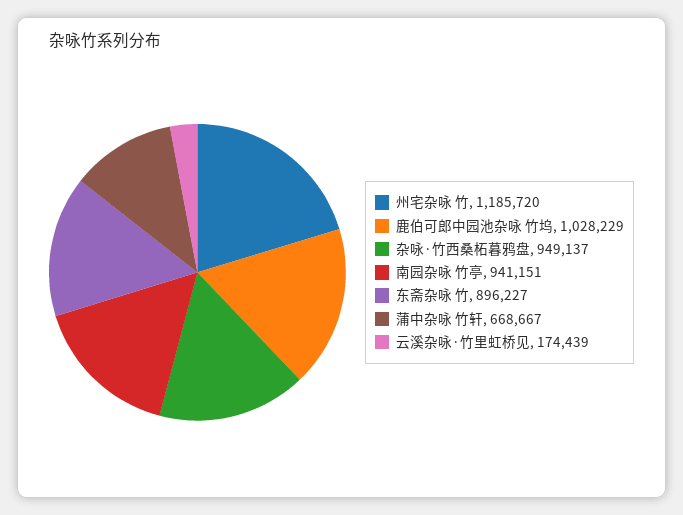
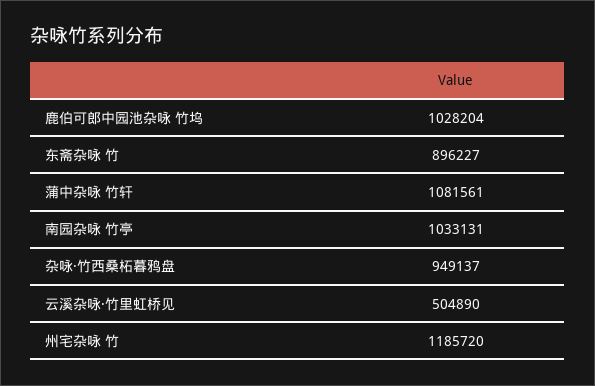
  {
    "州宅杂咏 竹": 1185720,
-   "鹿伯可郎中园池杂咏 竹坞": 1028229,
+   "鹿伯可郎中园池杂咏 竹坞": 1028204,
    "杂咏·竹西桑柘暮鸦盘": 949137,
-   "南园杂咏 竹亭": 941151,
+   "南园杂咏 竹亭": 1033131,
    "东斋杂咏 竹": 896227,
-   "蒲中杂咏 竹轩": 668667,
+   "蒲中杂咏 竹轩": 1081561,
-   "云溪杂咏·竹里虹桥见": 174439
+   "云溪杂咏·竹里虹桥见": 504890
  }

